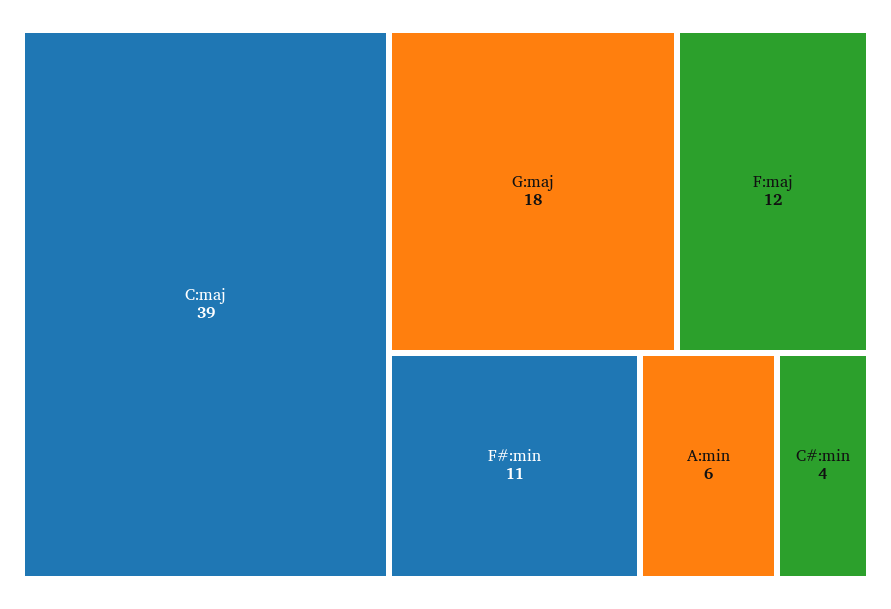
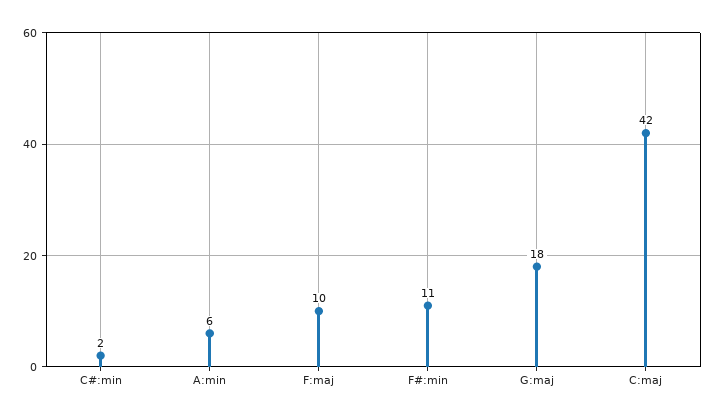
  {
-   "C:maj": 39,
+   "C:maj": 42,
    "G:maj": 18,
-   "F:maj": 12,
+   "F:maj": 10,
    "F#:min": 11,
    "A:min": 6,
-   "C#:min": 4
+   "C#:min": 2
  }

